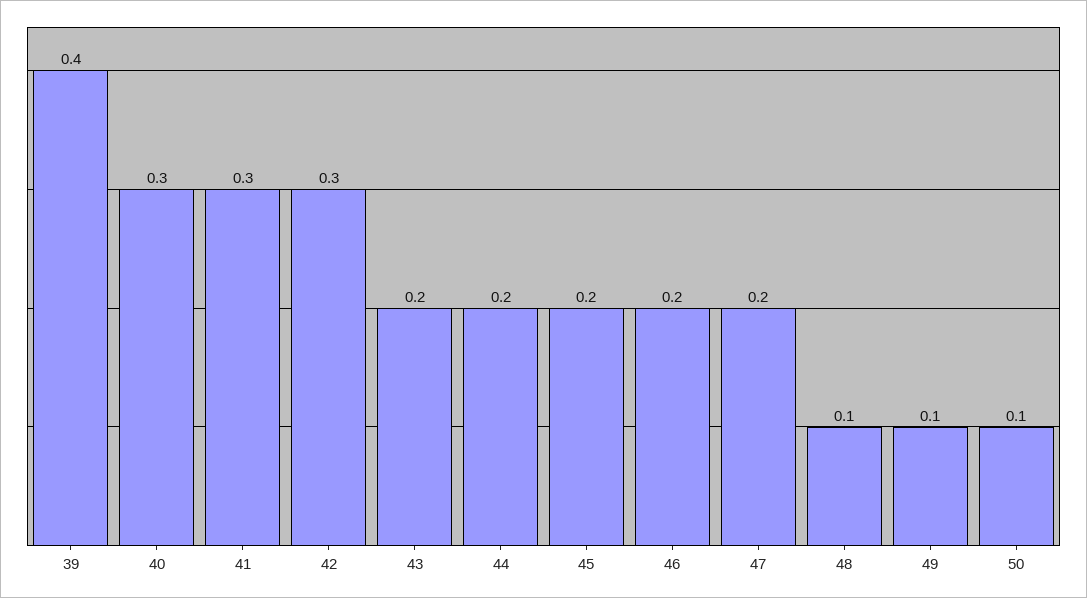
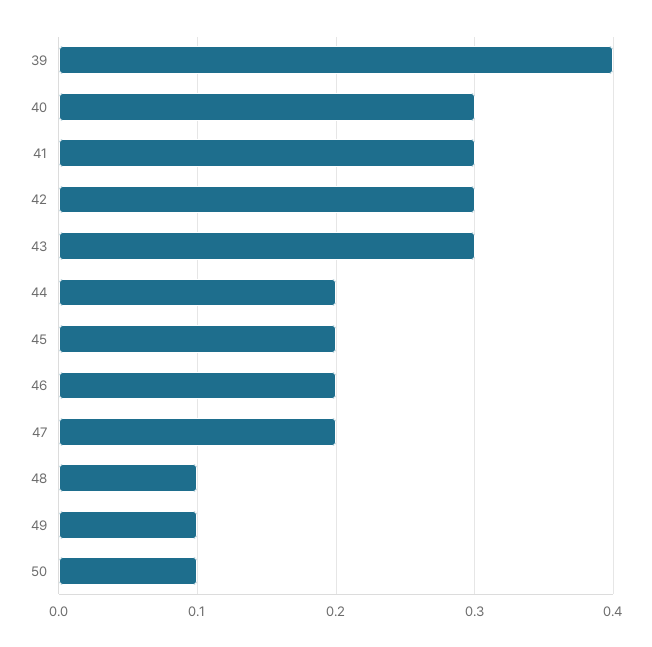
  {
    "39": 0.4,
    "40": 0.3,
    "41": 0.3,
    "42": 0.3,
-   "43": 0.2,
+   "43": 0.3,
    "44": 0.2,
    "45": 0.2,
    "46": 0.2,
    "47": 0.2,
    "48": 0.1,
    "49": 0.1,
    "50": 0.1
  }

